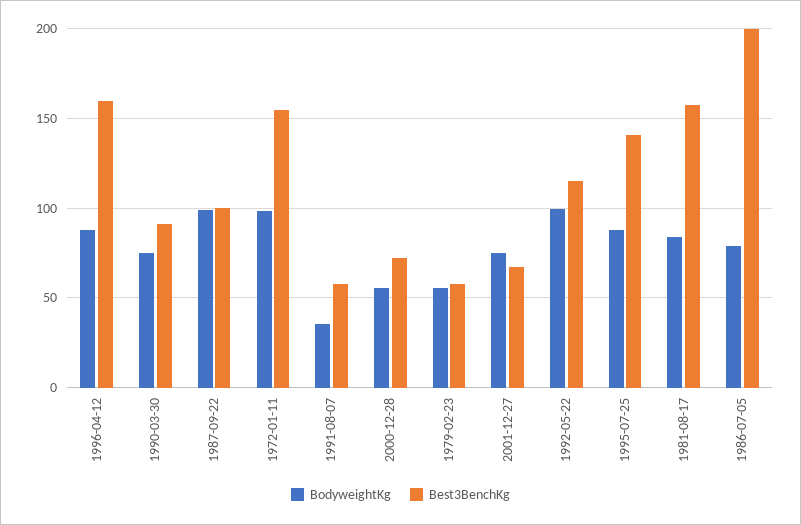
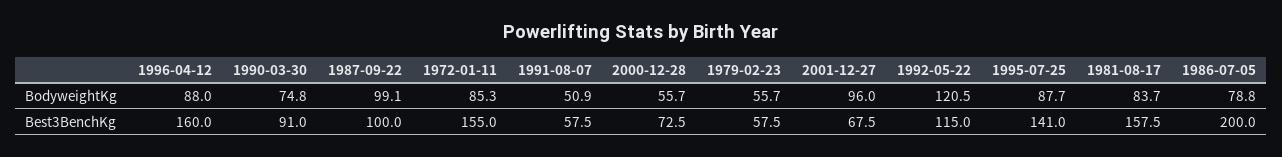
  {
    "BodyweightKg": {
      "1996-04-12": 88,
      "1990-03-30": 74.8,
      "1987-09-22": 99.1,
-     "1972-01-11": 100,
+     "1972-01-11": 85.3,
-     "1991-08-07": 35,
+     "1991-08-07": 50.9,
      "2000-12-28": 55.7,
      "1979-02-23": 55.7,
-     "2001-12-27": 75,
+     "2001-12-27": 96,
-     "1992-05-22": 100,
+     "1992-05-22": 120.5,
      "1995-07-25": 87.7,
      "1981-08-17": 83.7,
      "1986-07-05": 78.8
    },
    "Best3BenchKg": {
      "1996-04-12": 160,
      "1990-03-30": 91,
      "1987-09-22": 100,
      "1972-01-11": 155,
      "1991-08-07": 57.5,
      "2000-12-28": 72.5,
      "1979-02-23": 57.5,
      "2001-12-27": 67.5,
      "1992-05-22": 115,
      "1995-07-25": 141,
      "1981-08-17": 157.5,
      "1986-07-05": 200
    }
  }

